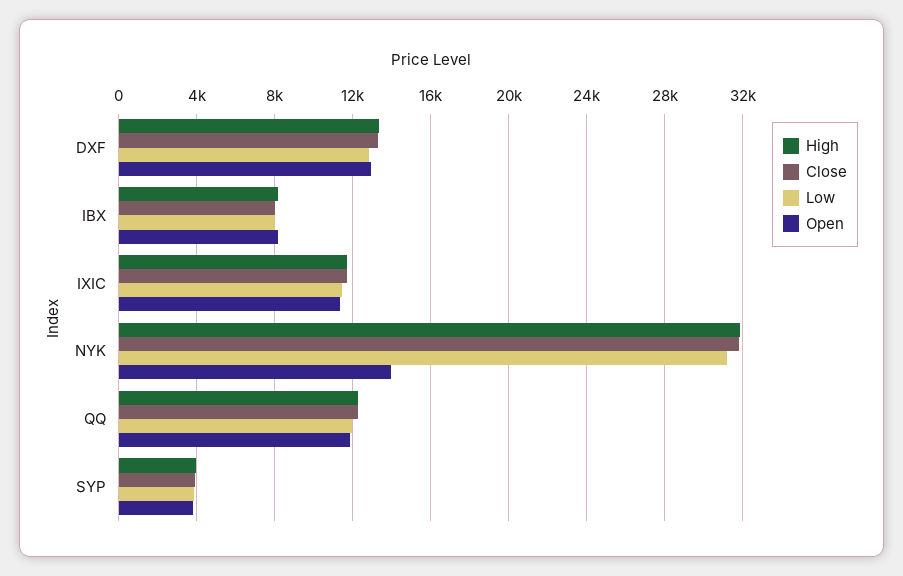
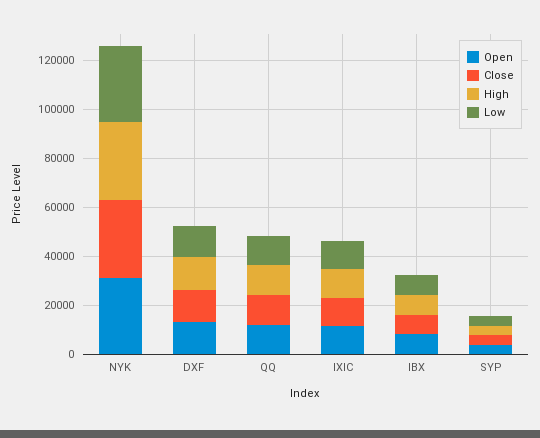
  {
    "High": {
      "DXF": 13500,
      "IBX": 8000,
      "IXIC": 11500,
      "NYK": 32000,
      "QQ": 12500,
      "SYP": 4000
    },
    "Close": {
      "DXF": 13500,
      "IBX": 8000,
      "IXIC": 11500,
      "NYK": 32000,
      "QQ": 12000,
      "SYP": 4000
    },
    "Low": {
      "DXF": 13000,
      "IBX": 8000,
      "IXIC": 11500,
      "NYK": 31000,
      "QQ": 12000,
      "SYP": 4000
    },
    "Open": {
      "DXF": 13000,
      "IBX": 8000,
      "IXIC": 11500,
-     "NYK": 14000,
+     "NYK": 30000,
      "QQ": 12000,
      "SYP": 4000
    }
  }

